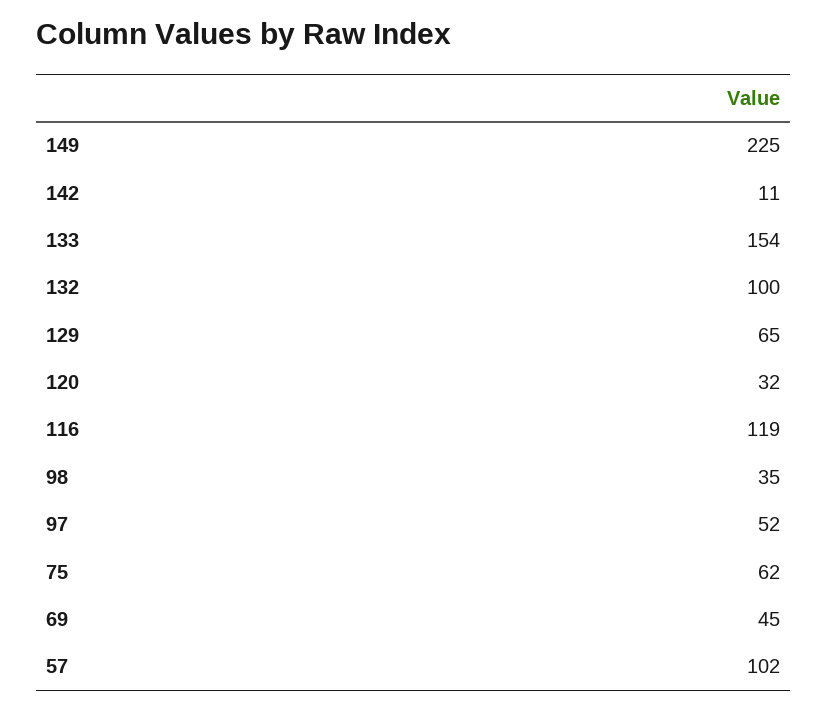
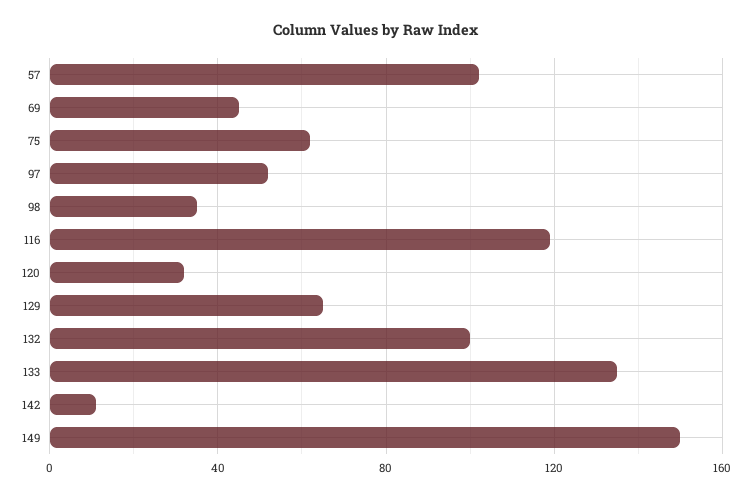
  {
-   "149": 225,
+   "149": 150,
    "142": 11,
-   "133": 154,
+   "133": 135,
    "132": 100,
    "129": 65,
    "120": 32,
    "116": 119,
    "98": 35,
    "97": 52,
    "75": 62,
    "69": 45,
    "57": 102
  }

